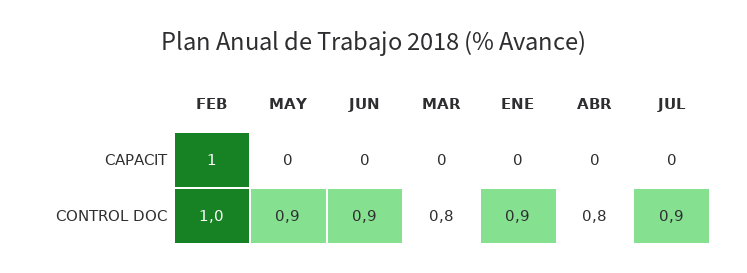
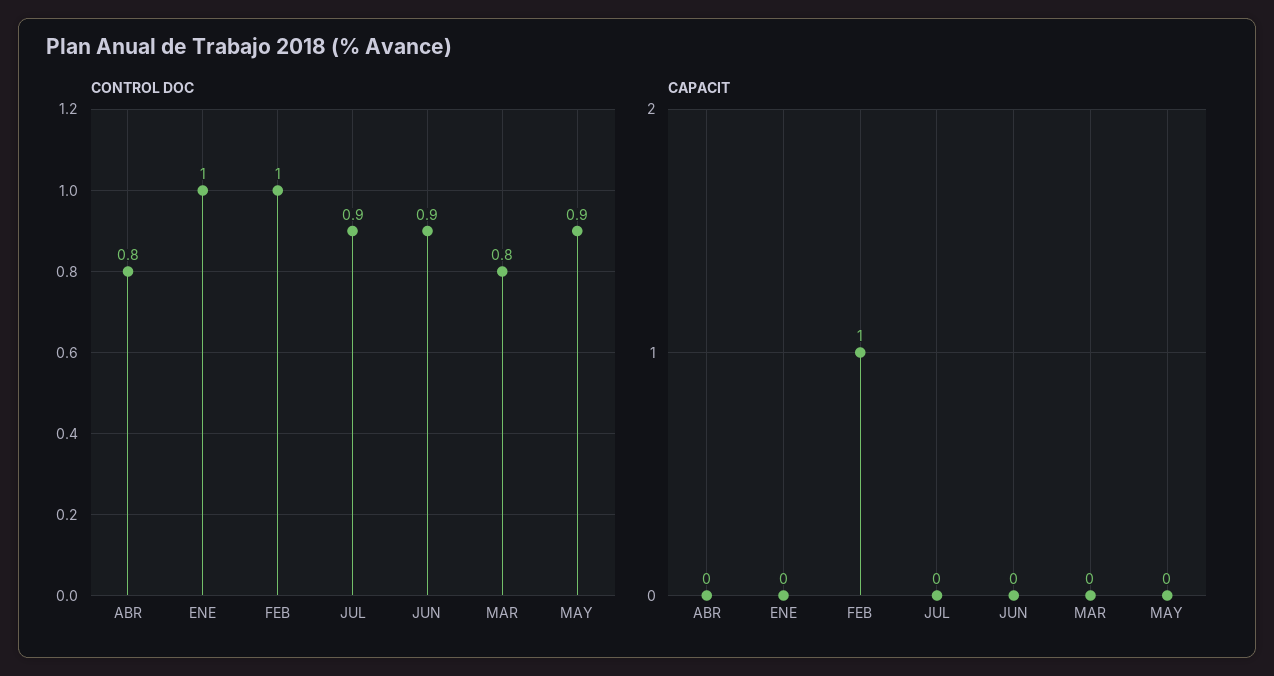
  {
    "CAPACIT": {
      "FEB": 1,
      "MAY": 0,
      "JUN": 0,
      "MAR": 0,
      "ENE": 0,
      "ABR": 0,
      "JUL": 0
    },
    "CONTROL DOC": {
      "FEB": 1,
      "MAY": 0.9,
      "JUN": 0.9,
      "MAR": 0.8,
-     "ENE": 0.9,
+     "ENE": 1,
      "ABR": 0.8,
      "JUL": 0.9
    }
  }

